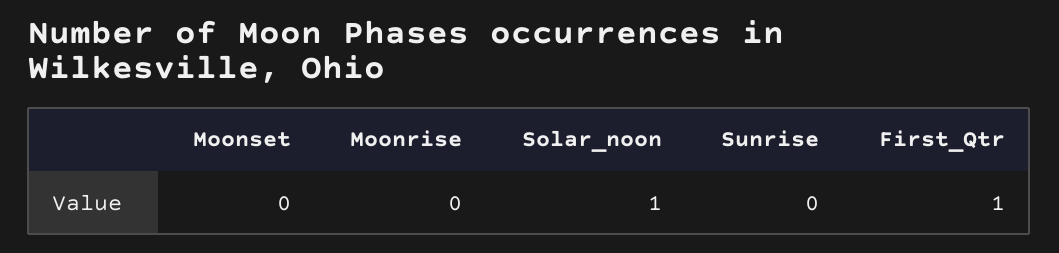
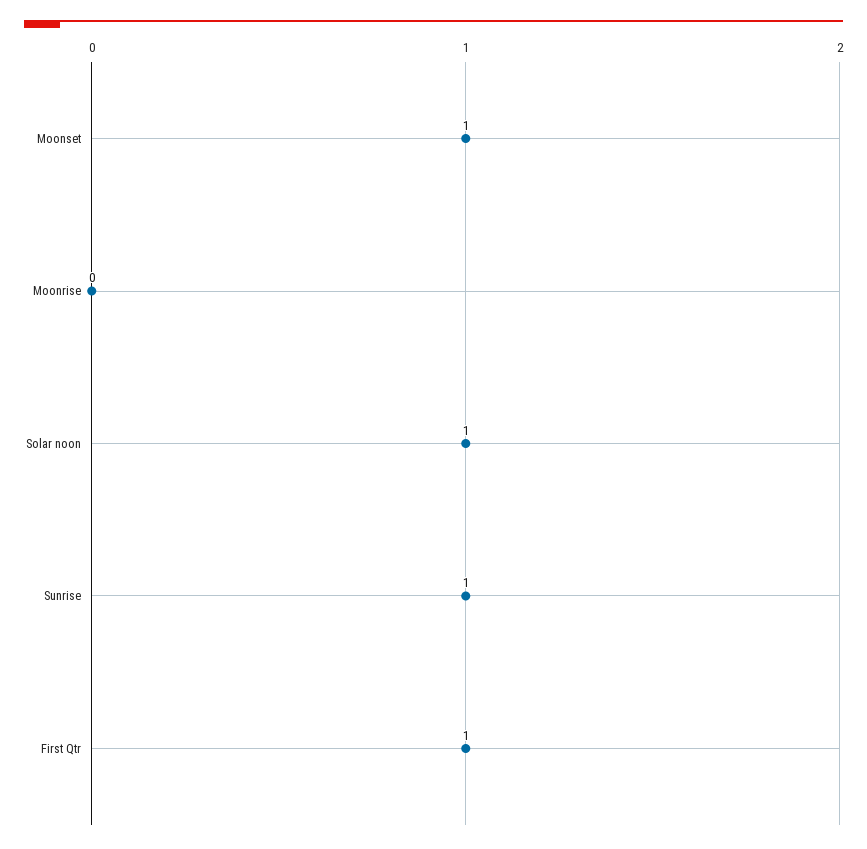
  {
-   "Moonset": 0,
+   "Moonset": 1,
    "Moonrise": 0,
    "Solar_noon": 1,
-   "Sunrise": 0,
+   "Sunrise": 1,
    "First_Qtr": 1
  }

